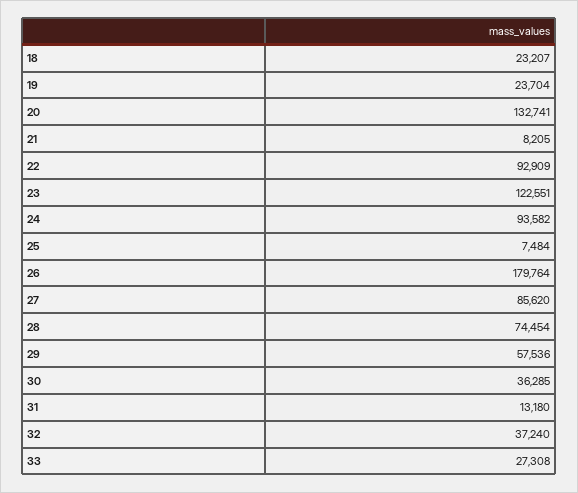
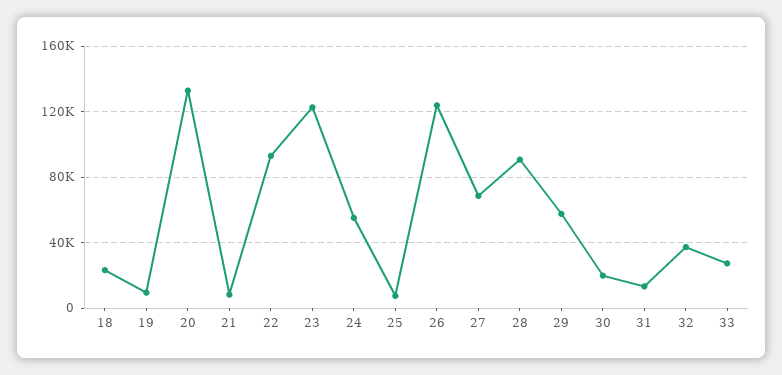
  {
    "18": 23207,
-   "19": 23704,
+   "19": 10000,
    "20": 132741,
    "21": 8205,
    "22": 92909,
    "23": 122551,
-   "24": 93582,
+   "24": 55000,
    "25": 7484,
-   "26": 179764,
+   "26": 125000,
-   "27": 85620,
+   "27": 70000,
-   "28": 74454,
+   "28": 90000,
    "29": 57536,
-   "30": 36285,
+   "30": 20000,
    "31": 13180,
    "32": 37240,
    "33": 27308
  }

